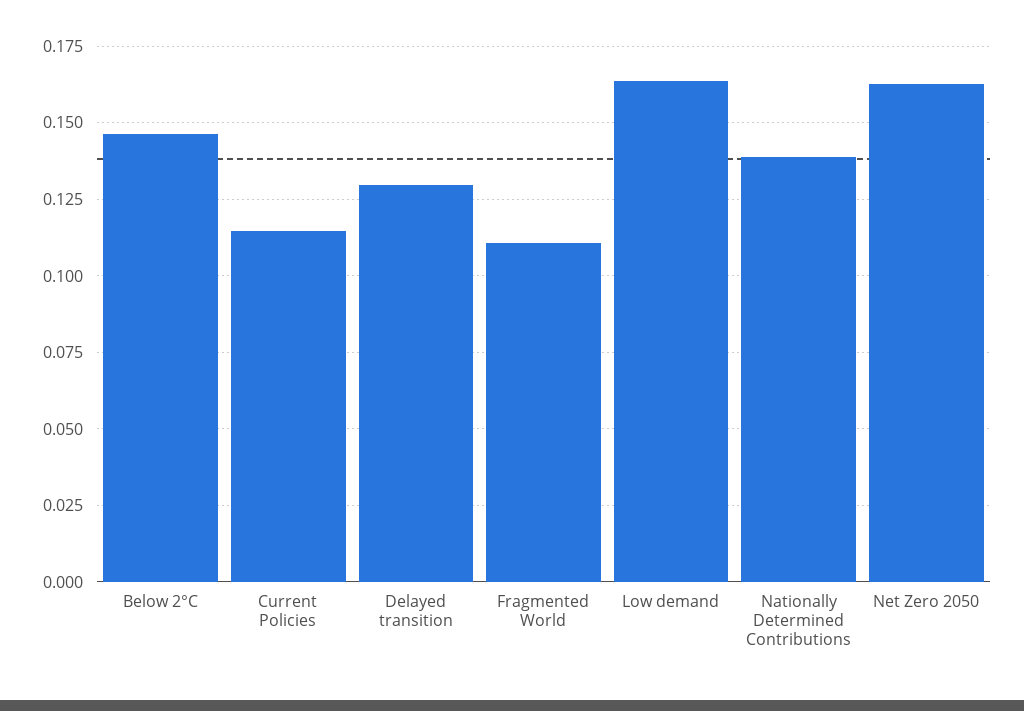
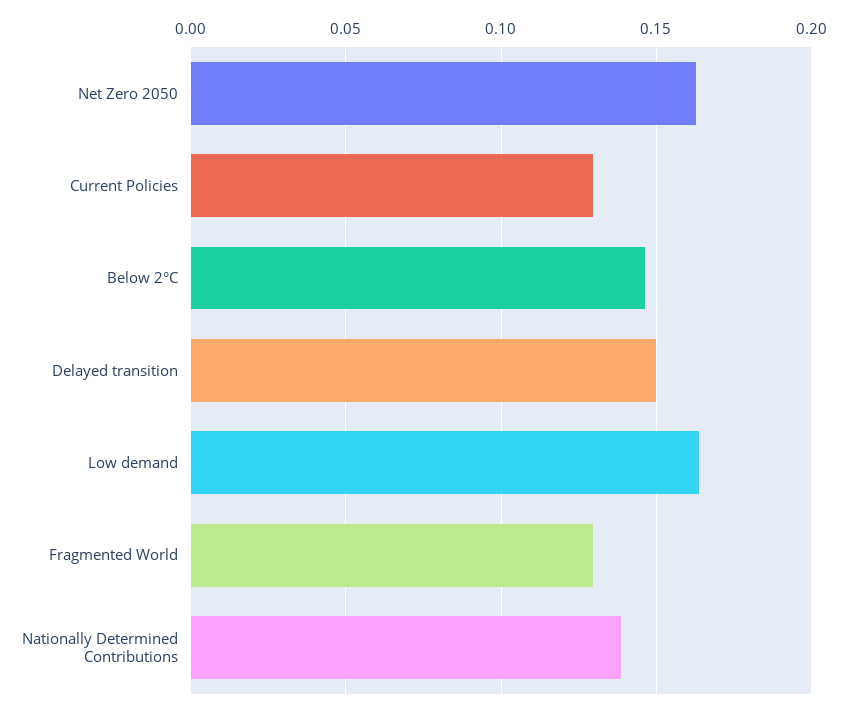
  {
    "Below 2°C": 0.145,
-   "Current Policies": 0.115,
+   "Current Policies": 0.13,
-   "Delayed transition": 0.13,
+   "Delayed transition": 0.15,
-   "Fragmented World": 0.11,
+   "Fragmented World": 0.13,
    "Low demand": 0.1625,
    "Nationally Determined Contributions": 0.1375,
    "Net Zero 2050": 0.1625
  }

